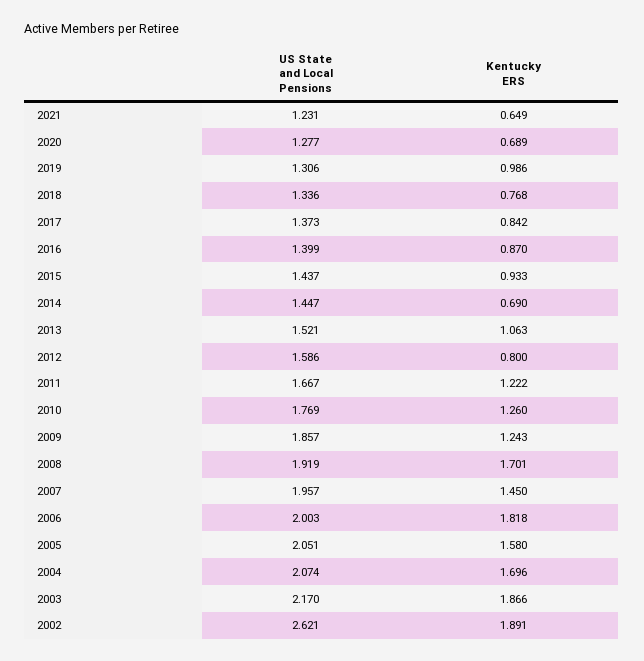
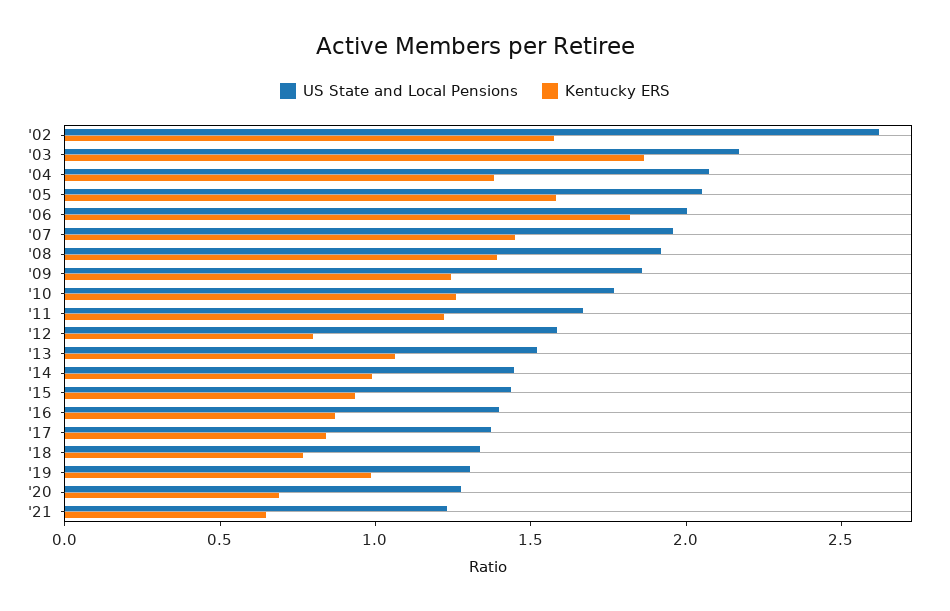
  {
    "US State and Local Pensions": {
      "2021": 1.231,
      "2020": 1.277,
      "2019": 1.306,
      "2018": 1.336,
      "2017": 1.373,
      "2016": 1.399,
      "2015": 1.437,
      "2014": 1.447,
      "2013": 1.521,
      "2012": 1.586,
      "2011": 1.667,
      "2010": 1.769,
      "2009": 1.857,
      "2008": 1.919,
      "2007": 1.957,
      "2006": 2.003,
      "2005": 2.051,
      "2004": 2.074,
      "2003": 2.17,
      "2002": 2.621
    },
    "Kentucky ERS": {
      "2021": 0.649,
      "2020": 0.689,
      "2019": 0.986,
      "2018": 0.768,
      "2017": 0.842,
      "2016": 0.87,
      "2015": 0.933,
-     "2014": 0.69,
+     "2014": 1,
      "2013": 1.063,
      "2012": 0.8,
      "2011": 1.222,
      "2010": 1.26,
      "2009": 1.243,
-     "2008": 1.701,
+     "2008": 1.4,
      "2007": 1.45,
      "2006": 1.818,
      "2005": 1.58,
-     "2004": 1.696,
+     "2004": 1.4,
      "2003": 1.866,
-     "2002": 1.891
+     "2002": 1.6
    }
  }

